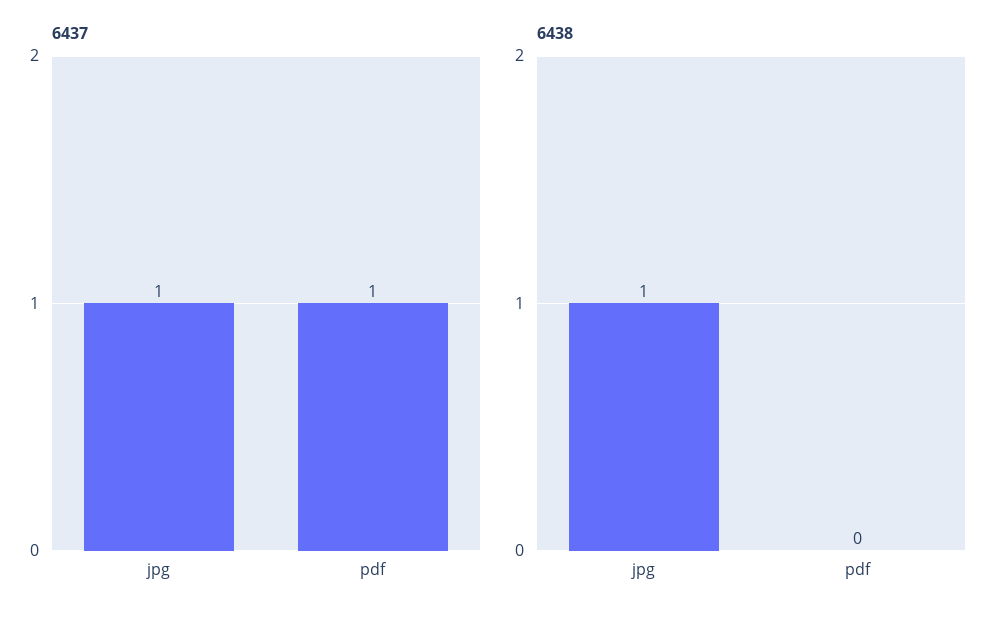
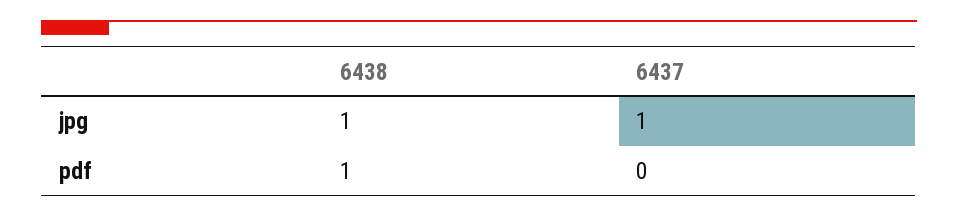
  {
    "6437": {
      "jpg": 1,
-     "pdf": 1
+     "pdf": 0
    },
    "6438": {
      "jpg": 1,
-     "pdf": 0
+     "pdf": 1
    }
  }

